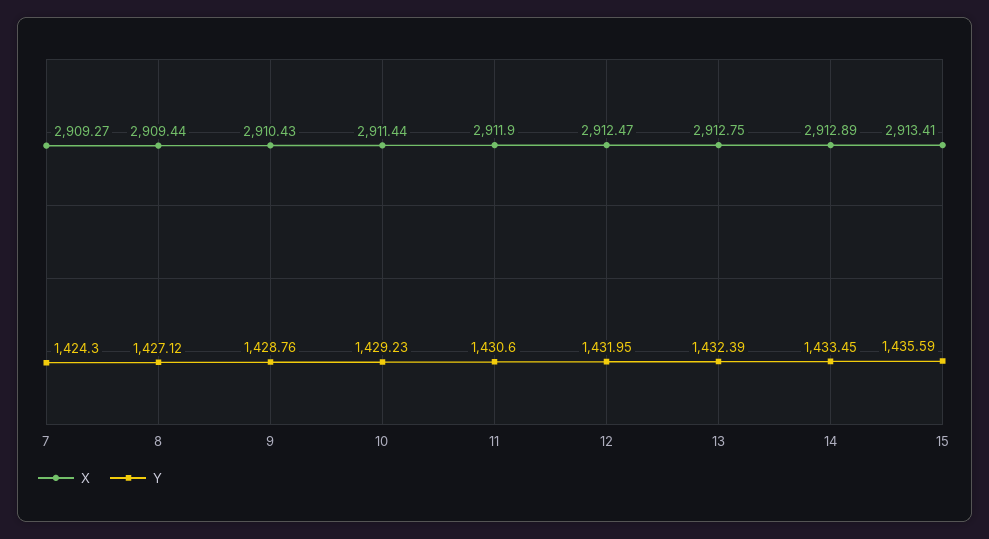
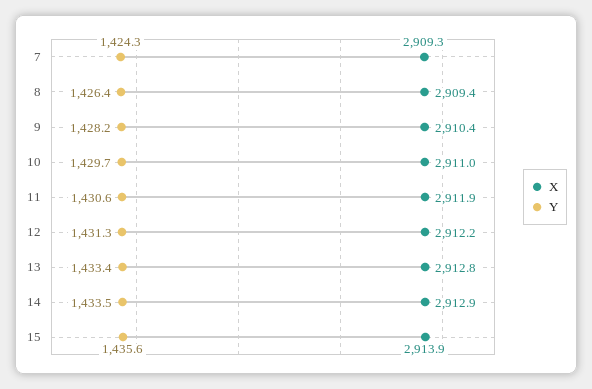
  {
    "X": {
      "7": 2909.27,
      "8": 2909.44,
      "9": 2910.43,
-     "10": 2911.44,
+     "10": 2911,
      "11": 2911.9,
-     "12": 2912.47,
+     "12": 2912.2,
      "13": 2912.75,
      "14": 2912.89,
-     "15": 2913.41
+     "15": 2913.9
    },
    "Y": {
      "7": 1424.3,
-     "8": 1427.12,
+     "8": 1426.4,
-     "9": 1428.76,
+     "9": 1428.2,
-     "10": 1429.23,
+     "10": 1429.7,
      "11": 1430.6,
-     "12": 1431.95,
+     "12": 1431.3,
-     "13": 1432.39,
+     "13": 1433.4,
      "14": 1433.45,
      "15": 1435.59
    }
  }

